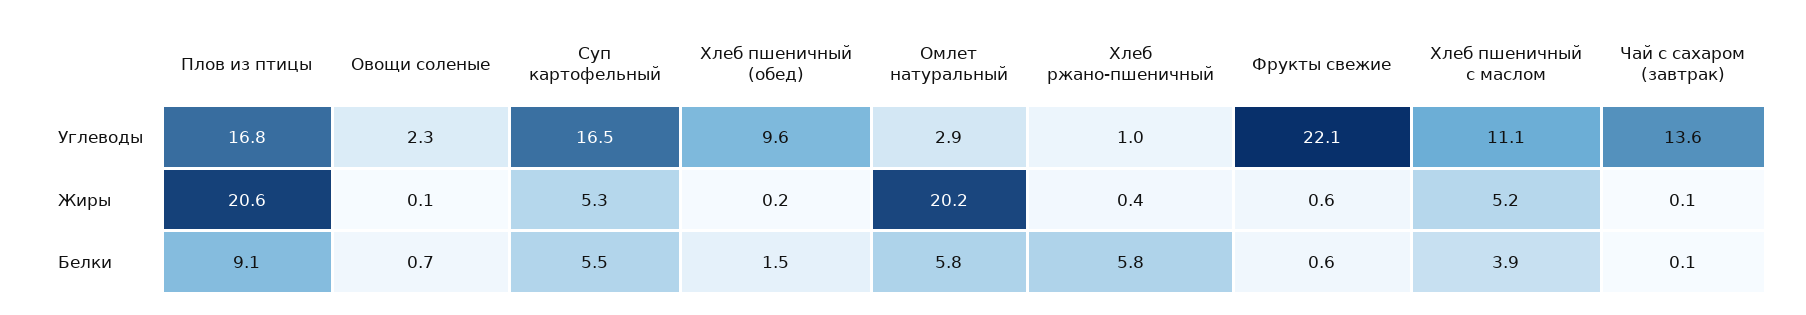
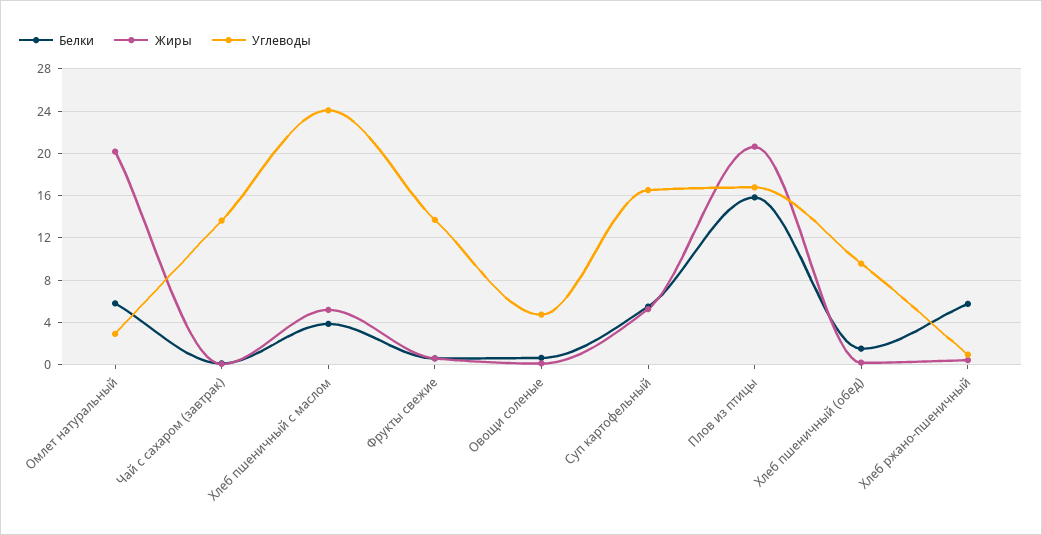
  {
    "Углеводы": {
      "Плов из птицы": 16.8,
-     "Овощи соленые": 2.3,
+     "Овощи соленые": 5,
      "Суп картофельный": 16.5,
      "Хлеб пшеничный (обед)": 9.6,
      "Омлет натуральный": 2.9,
      "Хлеб ржано-пшеничный": 1,
-     "Фрукты свежие": 22.1,
+     "Фрукты свежие": 14,
-     "Хлеб пшеничный с маслом": 11.1,
+     "Хлеб пшеничный с маслом": 24,
      "Чай с сахаром (завтрак)": 13.6
    },
    "Жиры": {
      "Плов из птицы": 20.6,
      "Овощи соленые": 0.1,
      "Суп картофельный": 5.3,
      "Хлеб пшеничный (обед)": 0.2,
      "Омлет натуральный": 20.2,
      "Хлеб ржано-пшеничный": 0.4,
      "Фрукты свежие": 0.6,
      "Хлеб пшеничный с маслом": 5.2,
      "Чай с сахаром (завтрак)": 0.1
    },
    "Белки": {
-     "Плов из птицы": 9.1,
+     "Плов из птицы": 16,
      "Овощи соленые": 0.7,
      "Суп картофельный": 5.5,
      "Хлеб пшеничный (обед)": 1.5,
      "Омлет натуральный": 5.8,
      "Хлеб ржано-пшеничный": 5.8,
      "Фрукты свежие": 0.6,
      "Хлеб пшеничный с маслом": 3.9,
      "Чай с сахаром (завтрак)": 0.1
    }
  }

